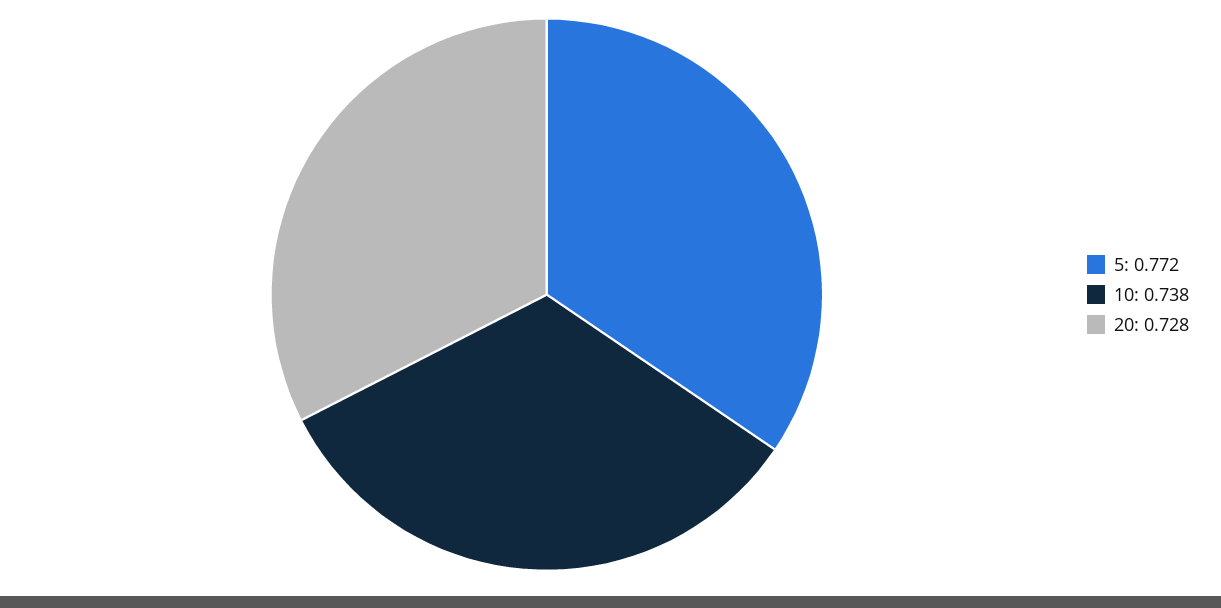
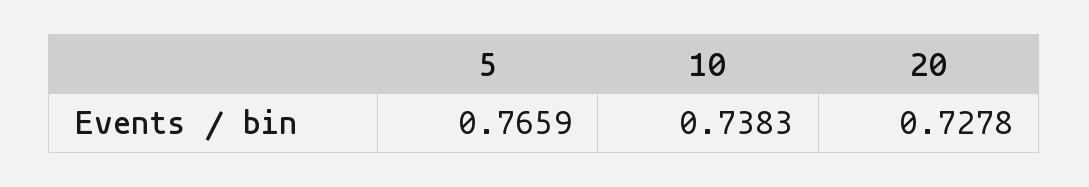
  {
-   "5": 0.772,
+   "5": 0.7659,
    "10": 0.7383,
    "20": 0.7278
  }

